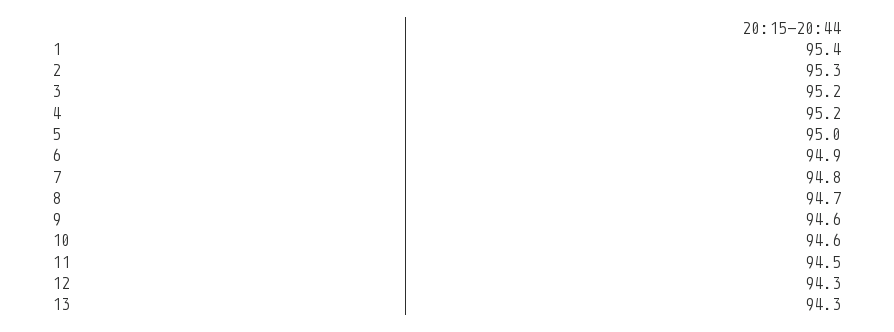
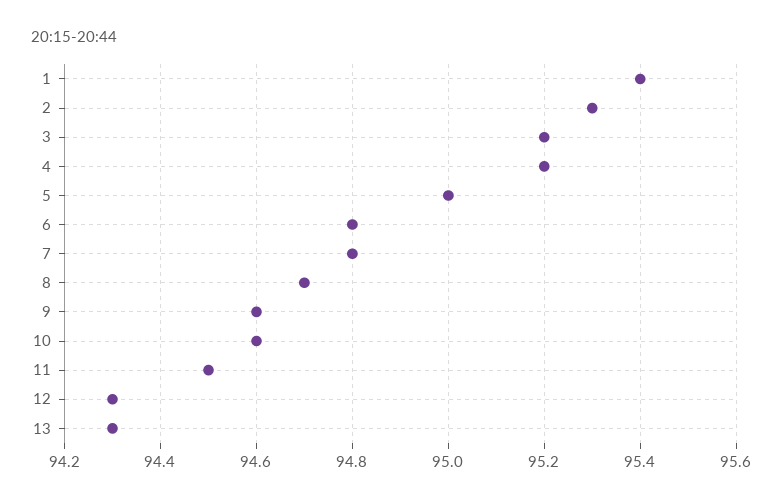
  {
    "1": 95.4,
    "2": 95.3,
    "3": 95.2,
    "4": 95.2,
    "5": 95,
-   "6": 94.9,
+   "6": 94.8,
    "7": 94.8,
    "8": 94.7,
    "9": 94.6,
    "10": 94.6,
    "11": 94.5,
    "12": 94.3,
    "13": 94.3
  }

